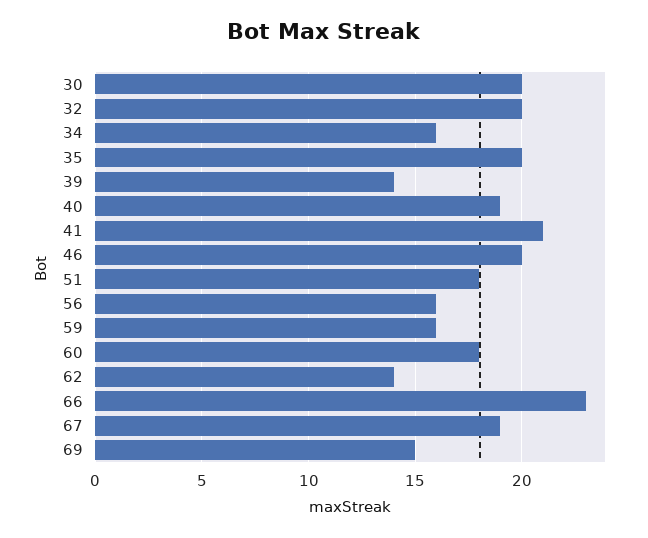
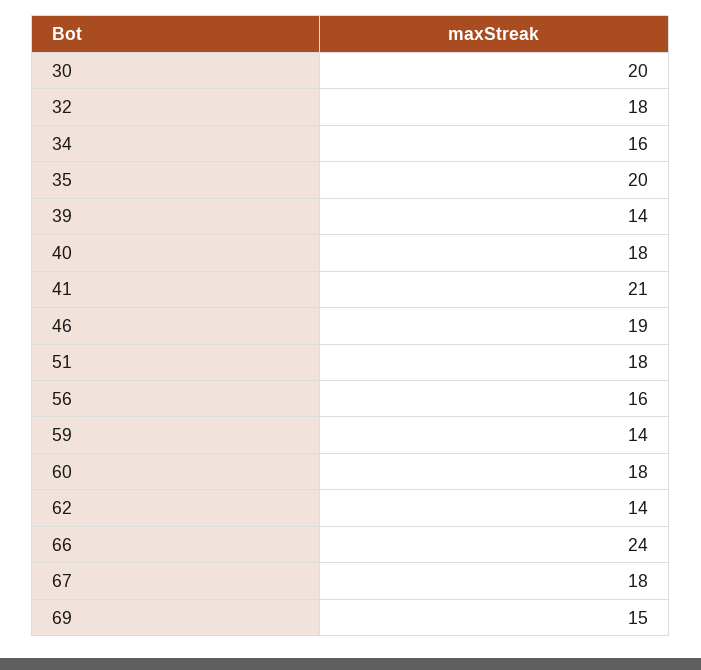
  {
    "30": 20,
-   "32": 20,
+   "32": 18,
    "34": 16,
    "35": 20,
    "39": 14,
-   "40": 19,
+   "40": 18,
    "41": 21,
-   "46": 20,
+   "46": 19,
    "51": 18,
    "56": 16,
-   "59": 16,
+   "59": 14,
    "60": 18,
    "62": 14,
-   "66": 23,
+   "66": 24,
-   "67": 19,
+   "67": 18,
    "69": 15
  }

